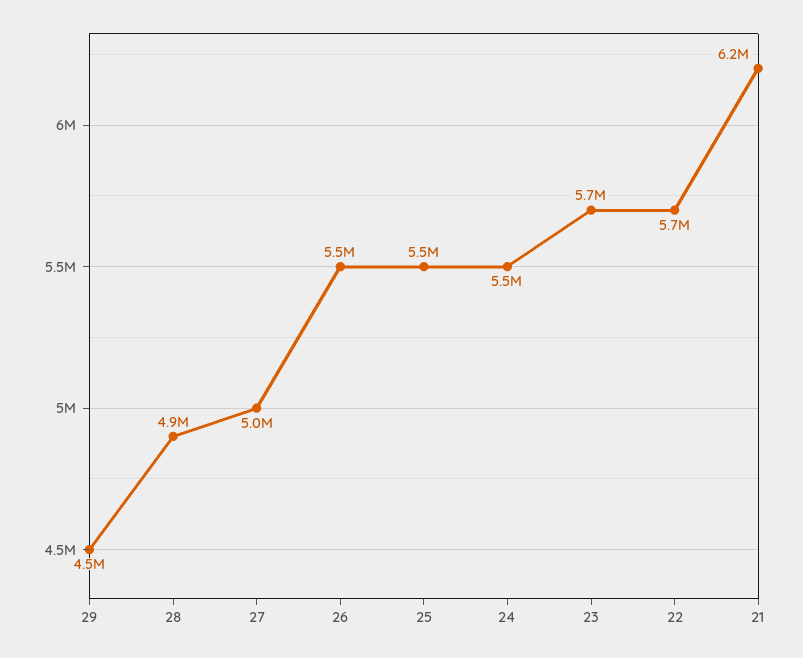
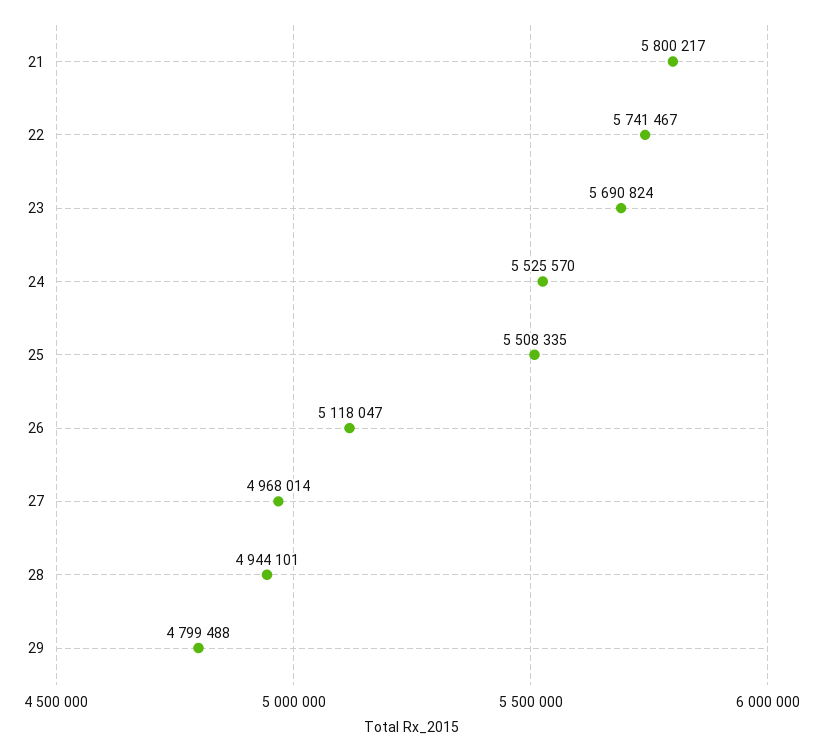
  {
-   "29": 4500000,
+   "29": 4799488,
    "28": 4944101,
    "27": 4968014,
-   "26": 5500000,
+   "26": 5118047,
    "25": 5508335,
    "24": 5525570,
    "23": 5690824,
    "22": 5741467,
-   "21": 6200000
+   "21": 5800217
  }

